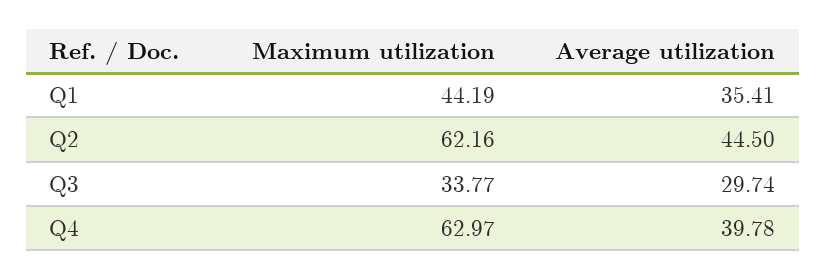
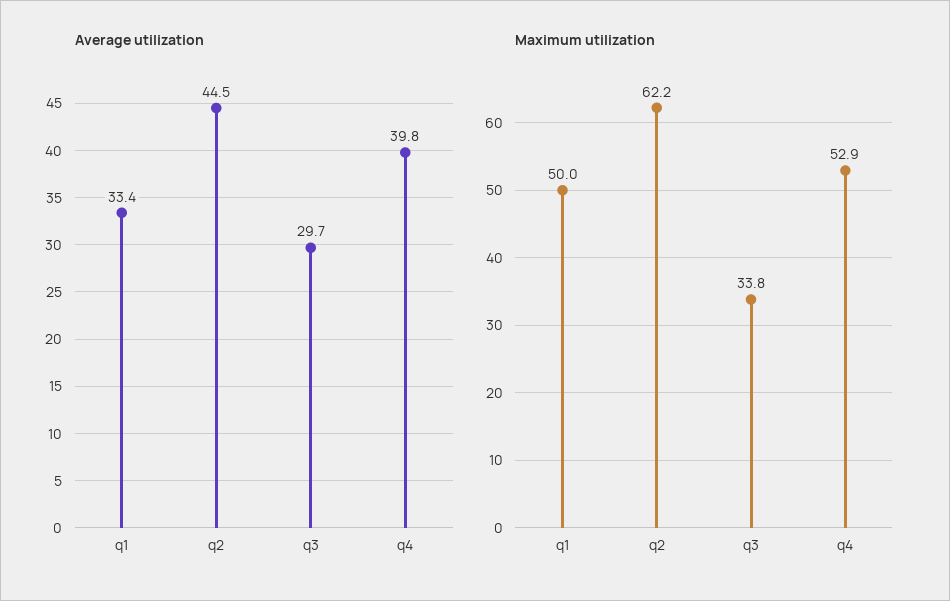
  {
    "Maximum utilization": {
-     "Q1": 44.19,
+     "Q1": 50,
      "Q2": 62.16,
      "Q3": 33.77,
-     "Q4": 62.97
+     "Q4": 52.9
    },
    "Average utilization": {
-     "Q1": 35.41,
+     "Q1": 33.4,
      "Q2": 44.5,
      "Q3": 29.74,
      "Q4": 39.78
    }
  }

